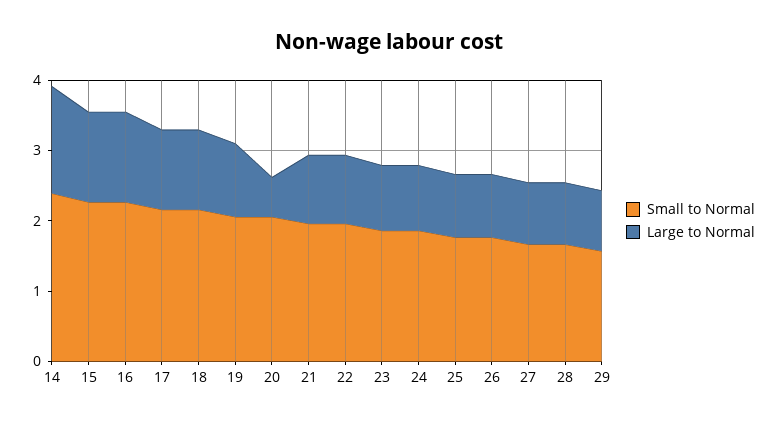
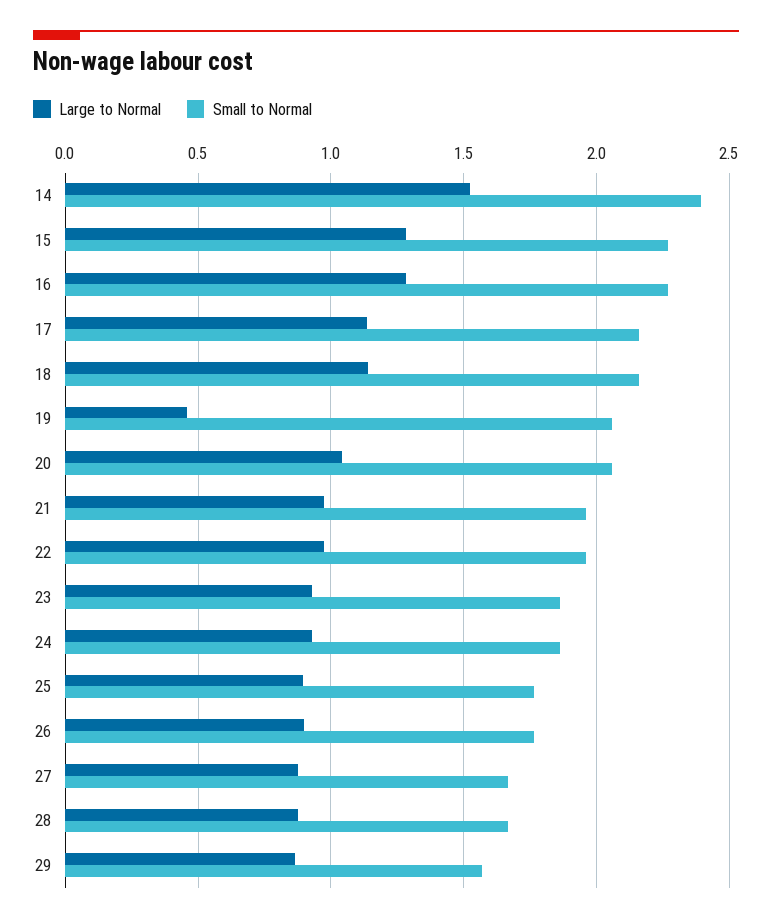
  {
    "Small to Normal": {
      "14": 2.4,
      "15": 2.25,
      "16": 2.25,
      "17": 2.15,
      "18": 2.15,
      "19": 2.05,
      "20": 2.05,
      "21": 1.95,
      "22": 1.95,
      "23": 1.85,
      "24": 1.85,
      "25": 1.75,
      "26": 1.75,
      "27": 1.65,
      "28": 1.65,
      "29": 1.55
    },
    "Large to Normal": {
      "14": 1.5,
      "15": 1.3,
      "16": 1.3,
      "17": 1.15,
      "18": 1.15,
-     "19": 1,
+     "19": 0.45,
-     "20": 0.6,
+     "20": 1.05,
      "21": 1,
      "22": 1,
      "23": 0.95,
      "24": 0.95,
      "25": 0.9,
      "26": 0.9,
      "27": 0.9,
      "28": 0.9,
      "29": 0.85
    }
  }

